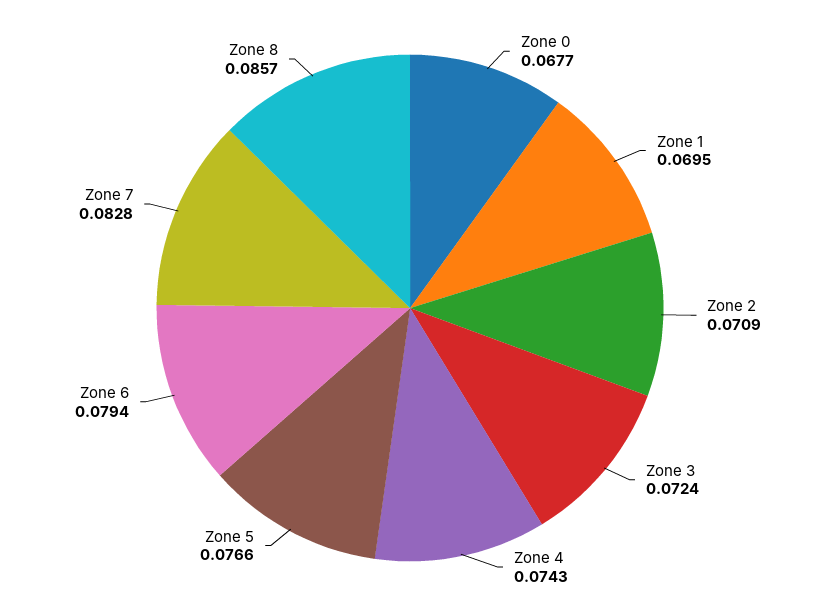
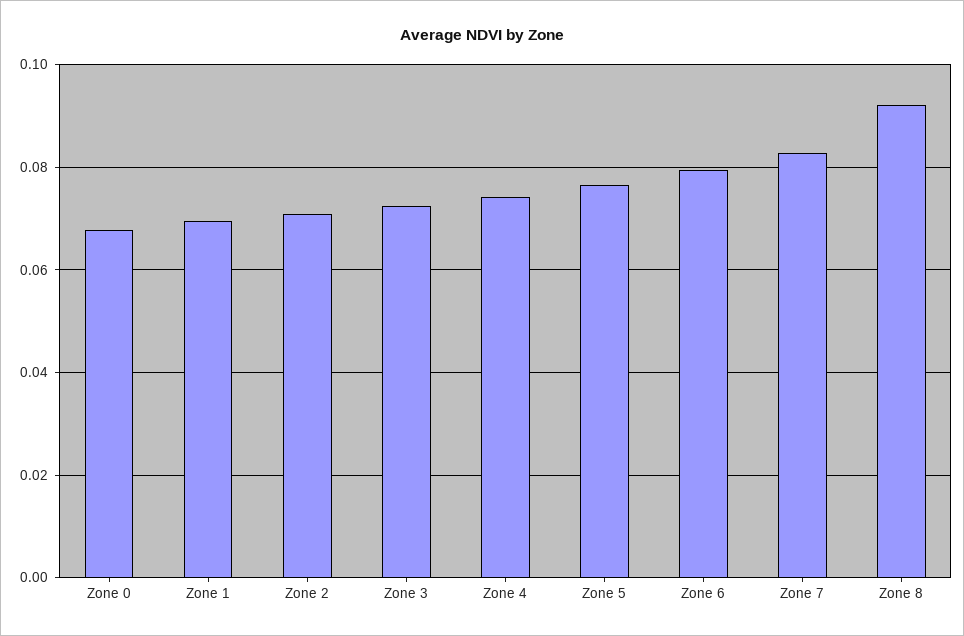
  {
    "Zone 0": 0.0677,
    "Zone 1": 0.0695,
    "Zone 2": 0.0709,
    "Zone 3": 0.0724,
    "Zone 4": 0.0743,
    "Zone 5": 0.0766,
    "Zone 6": 0.0794,
    "Zone 7": 0.0828,
-   "Zone 8": 0.0857
+   "Zone 8": 0.092
  }

